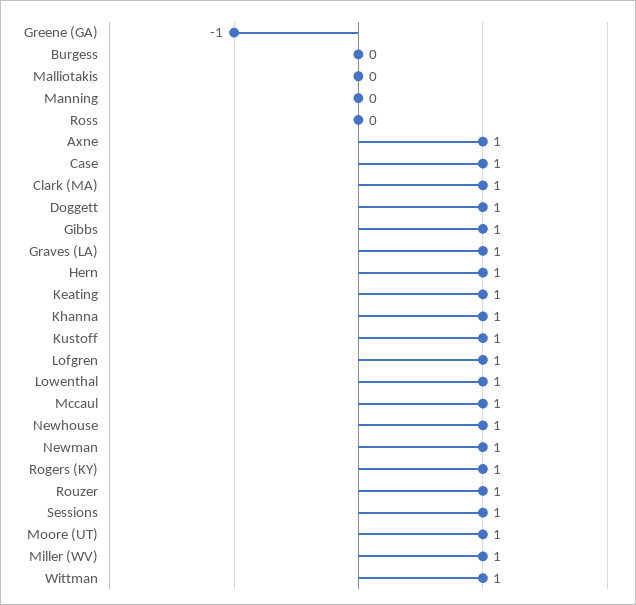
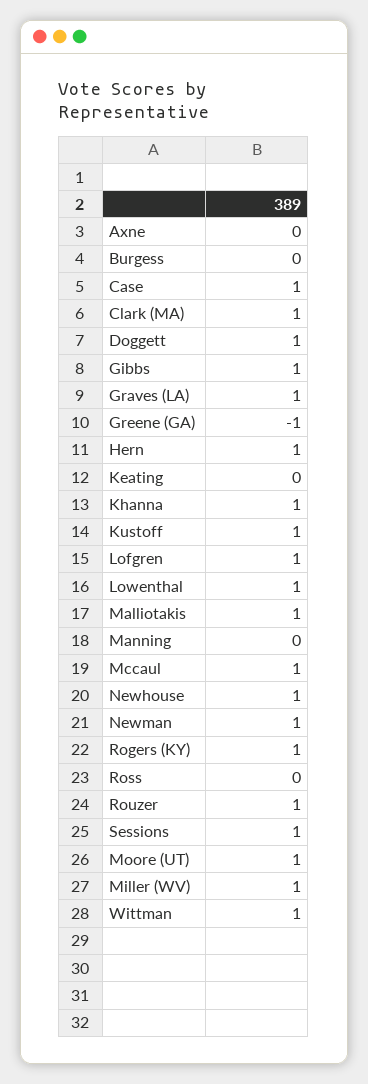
  {
    "Greene (GA)": -1,
    "Burgess": 0,
-   "Malliotakis": 0,
+   "Malliotakis": 1,
    "Manning": 0,
    "Ross": 0,
-   "Axne": 1,
+   "Axne": 0,
    "Case": 1,
    "Clark (MA)": 1,
    "Doggett": 1,
    "Gibbs": 1,
    "Graves (LA)": 1,
    "Hern": 1,
-   "Keating": 1,
+   "Keating": 0,
    "Khanna": 1,
    "Kustoff": 1,
    "Lofgren": 1,
    "Lowenthal": 1,
    "Mccaul": 1,
    "Newhouse": 1,
    "Newman": 1,
    "Rogers (KY)": 1,
    "Rouzer": 1,
    "Sessions": 1,
    "Moore (UT)": 1,
    "Miller (WV)": 1,
    "Wittman": 1
  }

